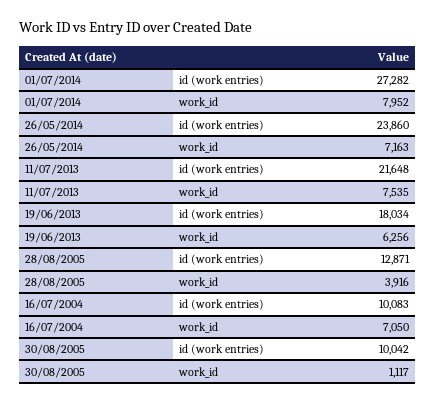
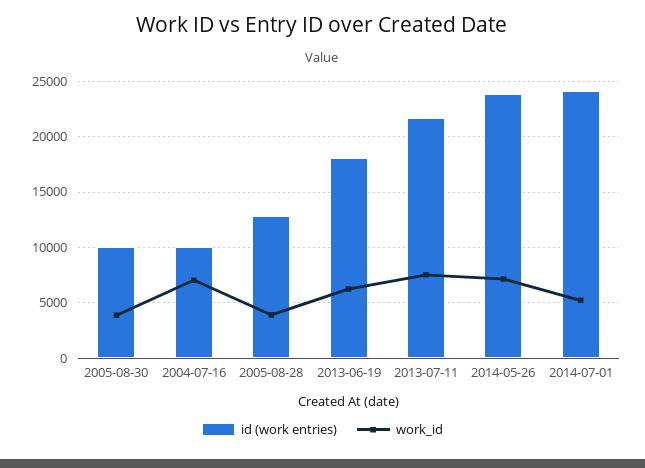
  {
    "id (work entries)": {
-     "01/07/2014": 27282,
+     "01/07/2014": 24000,
      "26/05/2014": 23860,
      "11/07/2013": 21648,
      "19/06/2013": 18034,
      "28/08/2005": 12871,
      "16/07/2004": 10083,
      "30/08/2005": 10042
    },
    "work_id": {
-     "01/07/2014": 7952,
+     "01/07/2014": 5000,
      "26/05/2014": 7163,
      "11/07/2013": 7535,
      "19/06/2013": 6256,
      "28/08/2005": 3916,
      "16/07/2004": 7050,
-     "30/08/2005": 1117
+     "30/08/2005": 4000
    }
  }

